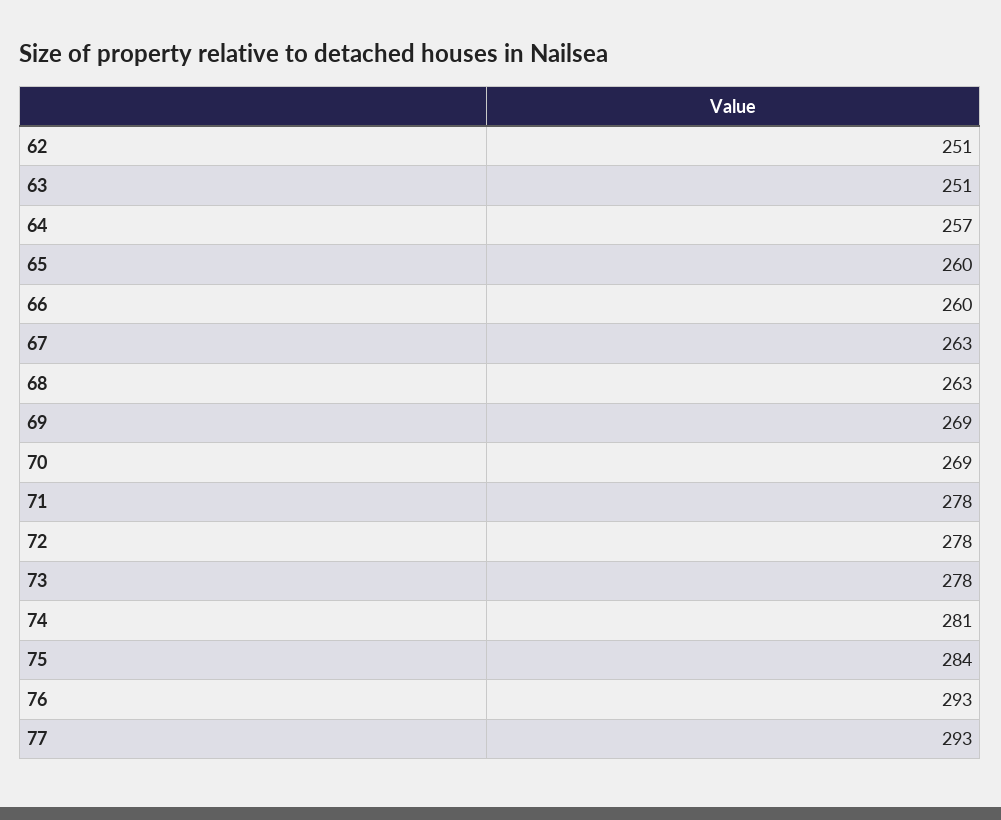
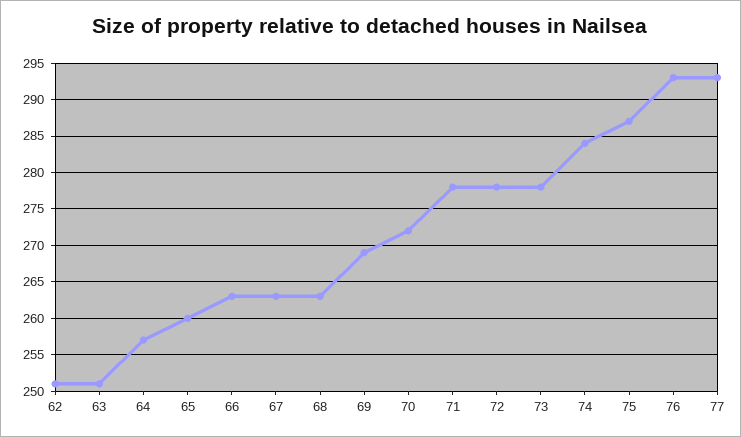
  {
    "62": 251,
    "63": 251,
    "64": 257,
    "65": 260,
-   "66": 260,
+   "66": 263,
    "67": 263,
    "68": 263,
    "69": 269,
-   "70": 269,
+   "70": 272,
    "71": 278,
    "72": 278,
    "73": 278,
-   "74": 281,
+   "74": 284,
-   "75": 284,
+   "75": 287,
    "76": 293,
    "77": 293
  }

